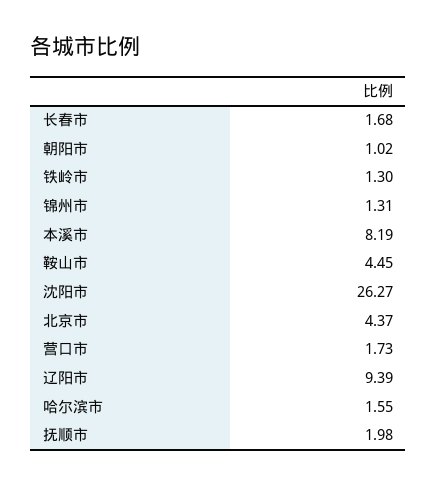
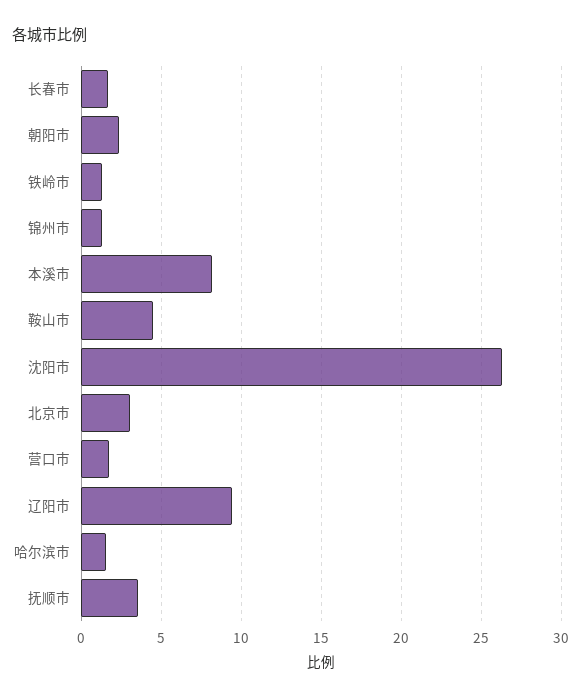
  {
    "长春市": 1.68,
-   "朝阳市": 1.02,
+   "朝阳市": 2.5,
    "铁岭市": 1.3,
    "锦州市": 1.31,
    "本溪市": 8.19,
    "鞍山市": 4.45,
    "沈阳市": 26.27,
-   "北京市": 4.37,
+   "北京市": 3,
    "营口市": 1.73,
    "辽阳市": 9.39,
    "哈尔滨市": 1.55,
-   "抚顺市": 1.98
+   "抚顺市": 3.5
  }

